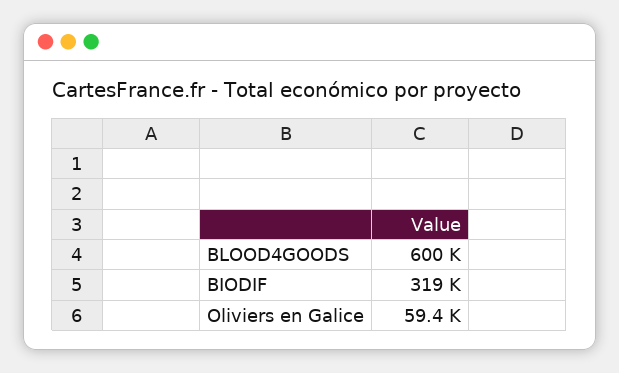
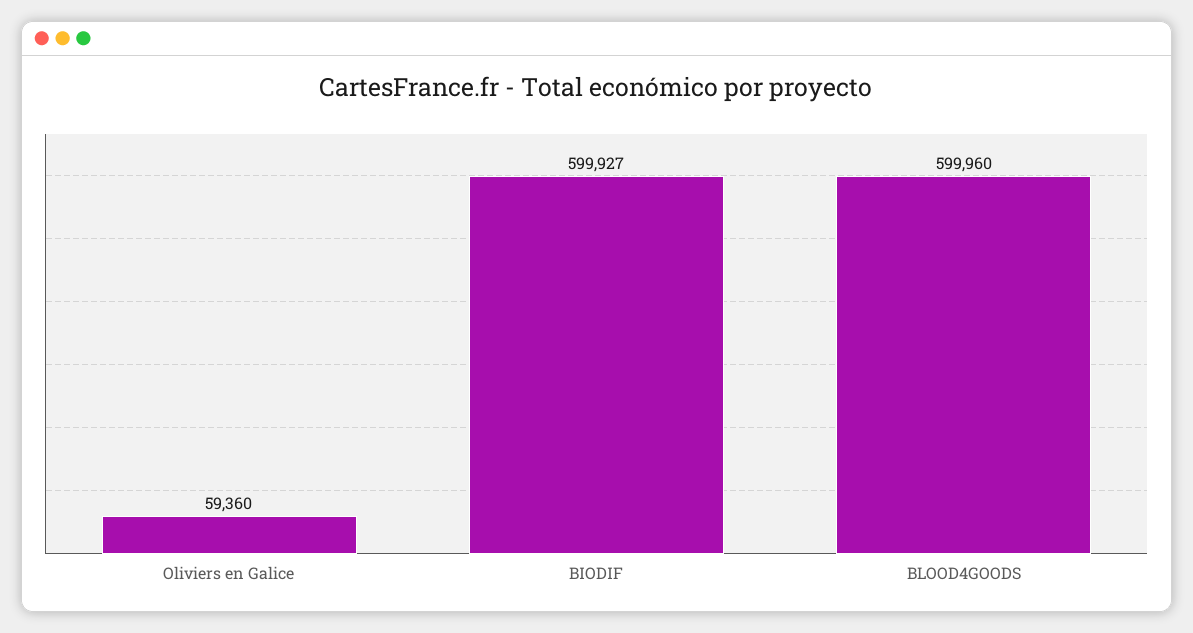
  {
    "BLOOD4GOODS": 599960,
-   "BIODIF": 319000,
+   "BIODIF": 599927,
    "Oliviers en Galice": 59360
  }

